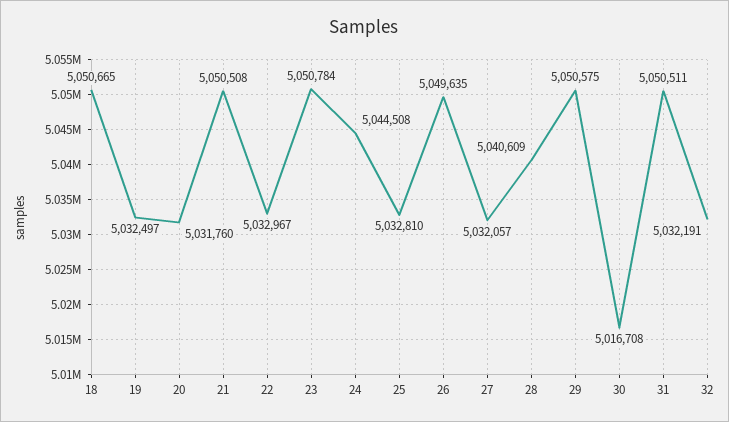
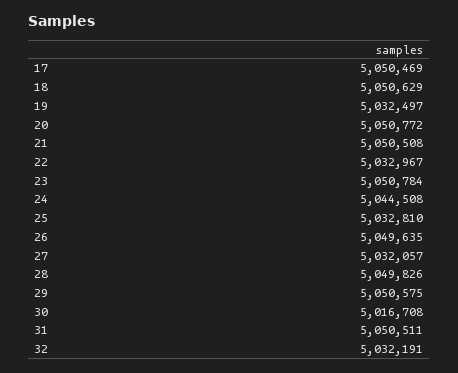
  {
-   "18": 5050665,
+   "18": 5050629,
    "19": 5032497,
-   "20": 5031760,
+   "20": 5050772,
    "21": 5050508,
    "22": 5032967,
    "23": 5050784,
    "24": 5044508,
    "25": 5032810,
    "26": 5049635,
    "27": 5032057,
-   "28": 5040609,
+   "28": 5049826,
    "29": 5050575,
    "30": 5016708,
    "31": 5050511,
-   "32": 5032191
+   "32": 5032191,
+   "17": 5050469
  }

